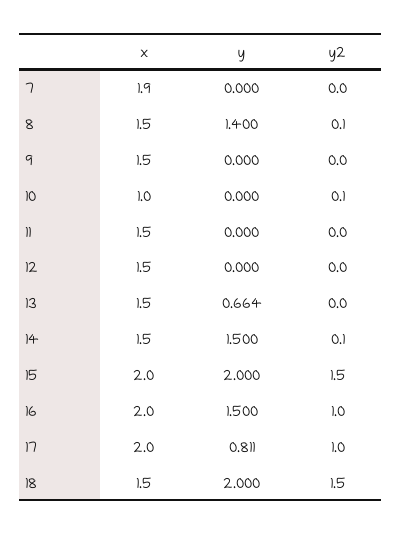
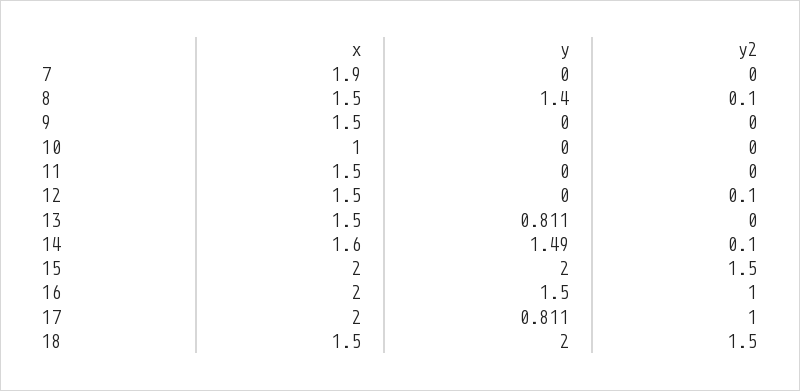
  {
    "x": {
      "7": 1.9,
      "8": 1.5,
      "9": 1.5,
      "10": 1,
      "11": 1.5,
      "12": 1.5,
      "13": 1.5,
-     "14": 1.5,
+     "14": 1.6,
      "15": 2,
      "16": 2,
      "17": 2,
      "18": 1.5
    },
    "y": {
      "7": 0,
      "8": 1.4,
      "9": 0,
      "10": 0,
      "11": 0,
      "12": 0,
-     "13": 0.664,
+     "13": 0.811,
-     "14": 1.5,
+     "14": 1.49,
      "15": 2,
      "16": 1.5,
      "17": 0.811,
      "18": 2
    },
    "y2": {
      "7": 0,
      "8": 0.1,
      "9": 0,
-     "10": 0.1,
+     "10": 0,
      "11": 0,
-     "12": 0,
+     "12": 0.1,
      "13": 0,
      "14": 0.1,
      "15": 1.5,
      "16": 1,
      "17": 1,
      "18": 1.5
    }
  }

